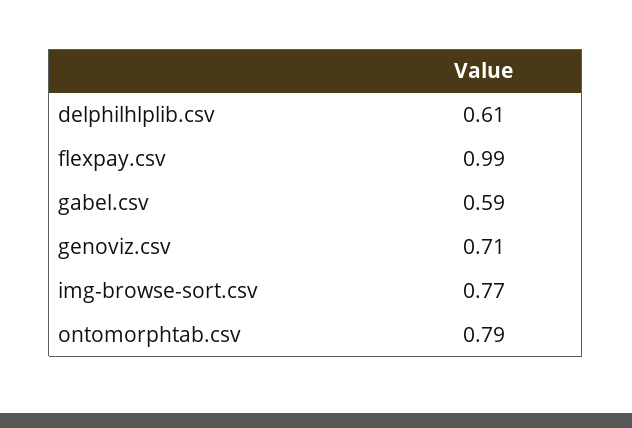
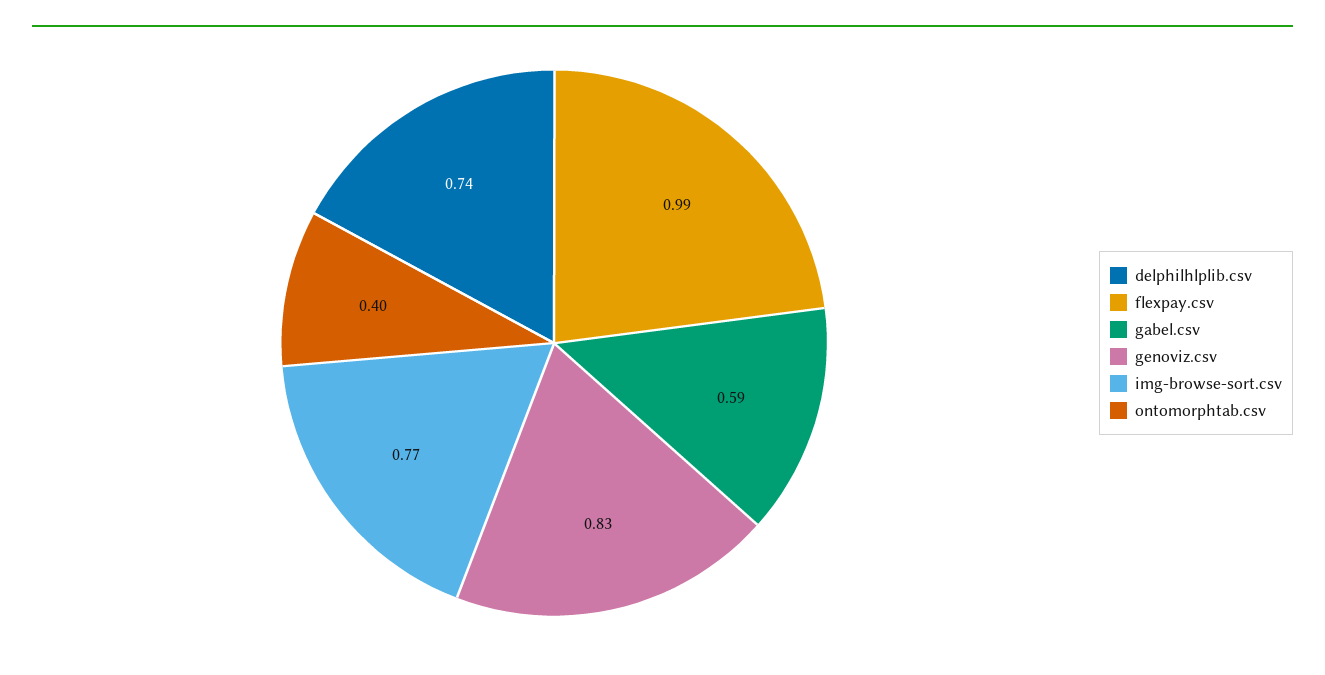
  {
-   "delphilhlplib.csv": 0.61,
+   "delphilhlplib.csv": 0.74,
    "flexpay.csv": 0.99,
    "gabel.csv": 0.59,
-   "genoviz.csv": 0.71,
+   "genoviz.csv": 0.83,
    "img-browse-sort.csv": 0.77,
-   "ontomorphtab.csv": 0.79
+   "ontomorphtab.csv": 0.4
  }

